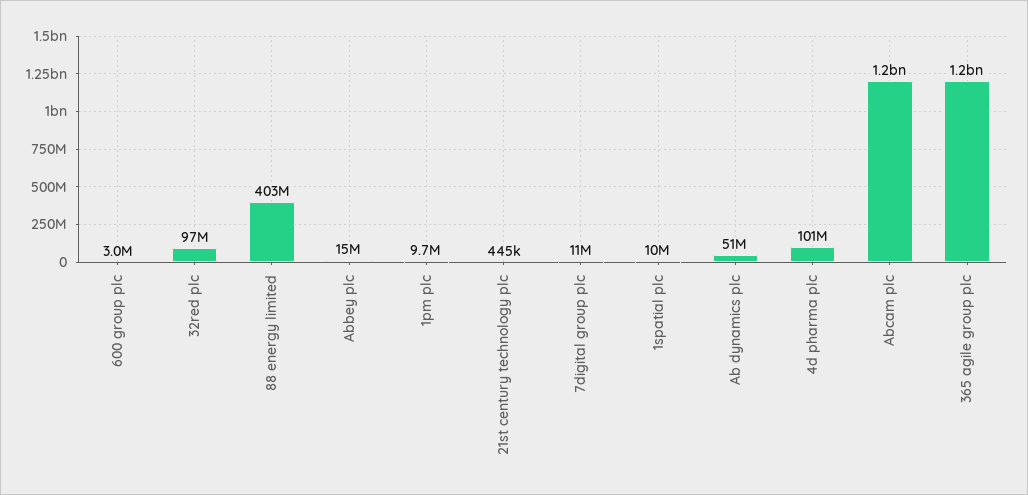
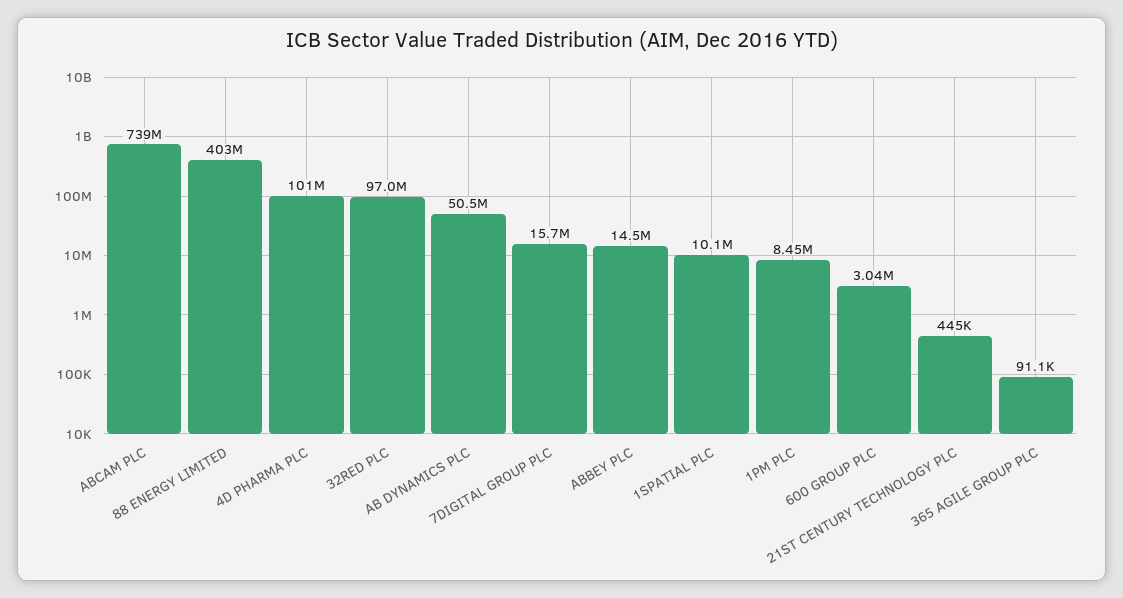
  {
    "600 group plc": 3040000,
    "32red plc": 97000000,
    "88 energy limited": 403000000,
    "Abbey plc": 14500000,
-   "1pm plc": 9700000,
+   "1pm plc": 8450000,
    "21st century technology plc": 445000,
-   "7digital group plc": 11000000,
+   "7digital group plc": 15700000,
    "1spatial plc": 10100000,
    "Ab dynamics plc": 50500000,
    "4d pharma plc": 101000000,
-   "Abcam plc": 1200000000,
+   "Abcam plc": 739000000,
-   "365 agile group plc": 1200000000
+   "365 agile group plc": 91100
  }

